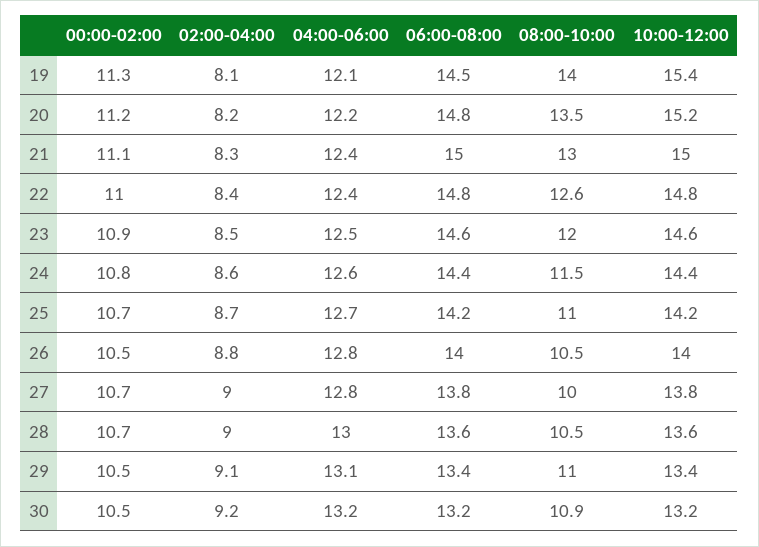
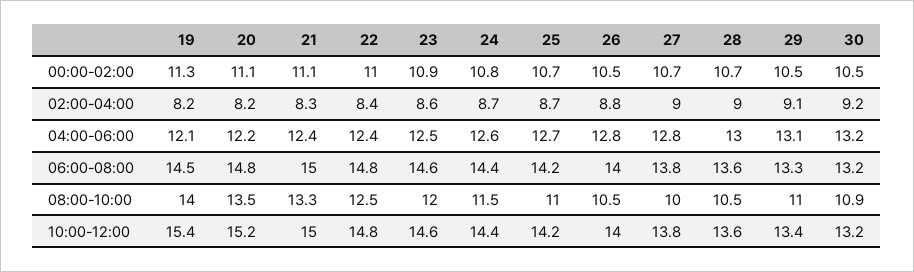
  {
    "00:00-02:00": {
      "19": 11.3,
-     "20": 11.2,
+     "20": 11.1,
      "21": 11.1,
      "22": 11,
      "23": 10.9,
      "24": 10.8,
      "25": 10.7,
      "26": 10.5,
      "27": 10.7,
      "28": 10.7,
      "29": 10.5,
      "30": 10.5
    },
    "02:00-04:00": {
-     "19": 8.1,
+     "19": 8.2,
      "20": 8.2,
      "21": 8.3,
      "22": 8.4,
-     "23": 8.5,
+     "23": 8.6,
-     "24": 8.6,
+     "24": 8.7,
      "25": 8.7,
      "26": 8.8,
      "27": 9,
      "28": 9,
      "29": 9.1,
      "30": 9.2
    },
    "04:00-06:00": {
      "19": 12.1,
      "20": 12.2,
      "21": 12.4,
      "22": 12.4,
      "23": 12.5,
      "24": 12.6,
      "25": 12.7,
      "26": 12.8,
      "27": 12.8,
      "28": 13,
      "29": 13.1,
      "30": 13.2
    },
    "06:00-08:00": {
      "19": 14.5,
      "20": 14.8,
      "21": 15,
      "22": 14.8,
      "23": 14.6,
      "24": 14.4,
      "25": 14.2,
      "26": 14,
      "27": 13.8,
      "28": 13.6,
-     "29": 13.4,
+     "29": 13.3,
      "30": 13.2
    },
    "08:00-10:00": {
      "19": 14,
      "20": 13.5,
-     "21": 13,
+     "21": 13.3,
-     "22": 12.6,
+     "22": 12.5,
      "23": 12,
      "24": 11.5,
      "25": 11,
      "26": 10.5,
      "27": 10,
      "28": 10.5,
      "29": 11,
      "30": 10.9
    },
    "10:00-12:00": {
      "19": 15.4,
      "20": 15.2,
      "21": 15,
      "22": 14.8,
      "23": 14.6,
      "24": 14.4,
      "25": 14.2,
      "26": 14,
      "27": 13.8,
      "28": 13.6,
      "29": 13.4,
      "30": 13.2
    }
  }

